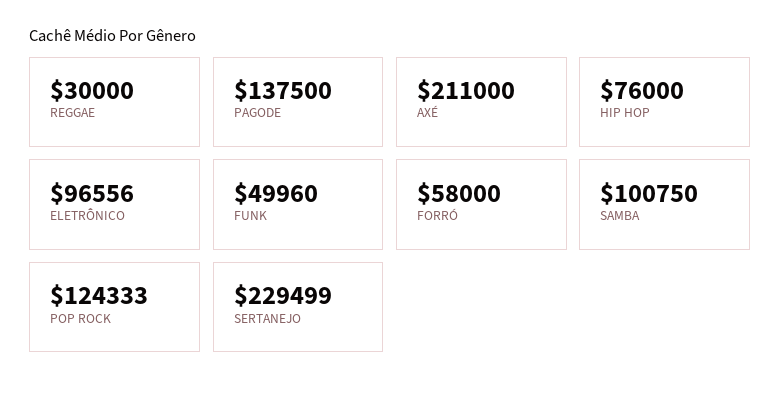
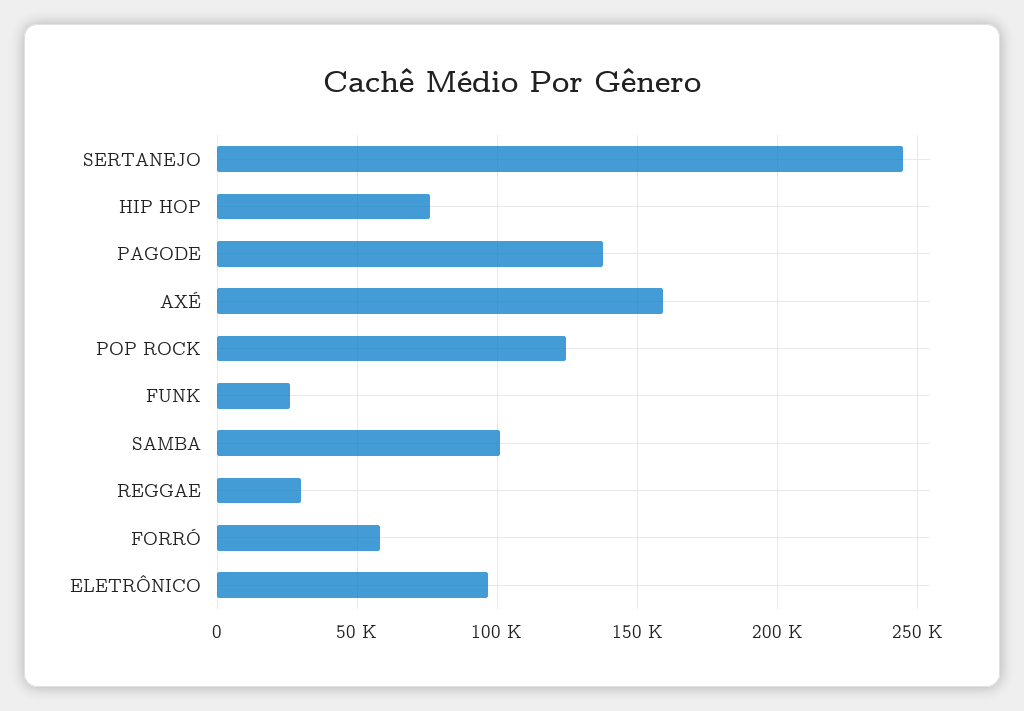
  {
    "REGGAE": 30000,
    "PAGODE": 137500,
-   "AXÉ": 211000,
+   "AXÉ": 160000,
    "HIP HOP": 76000,
    "ELETRÔNICO": 96556,
-   "FUNK": 49960,
+   "FUNK": 25000,
    "FORRÓ": 58000,
    "SAMBA": 100750,
    "POP ROCK": 124333,
-   "SERTANEJO": 229499
+   "SERTANEJO": 245000
  }

